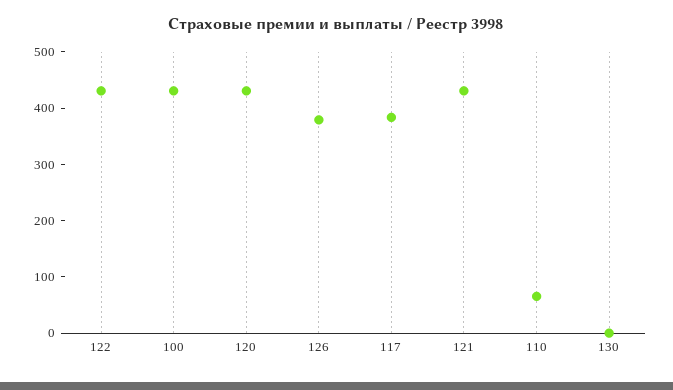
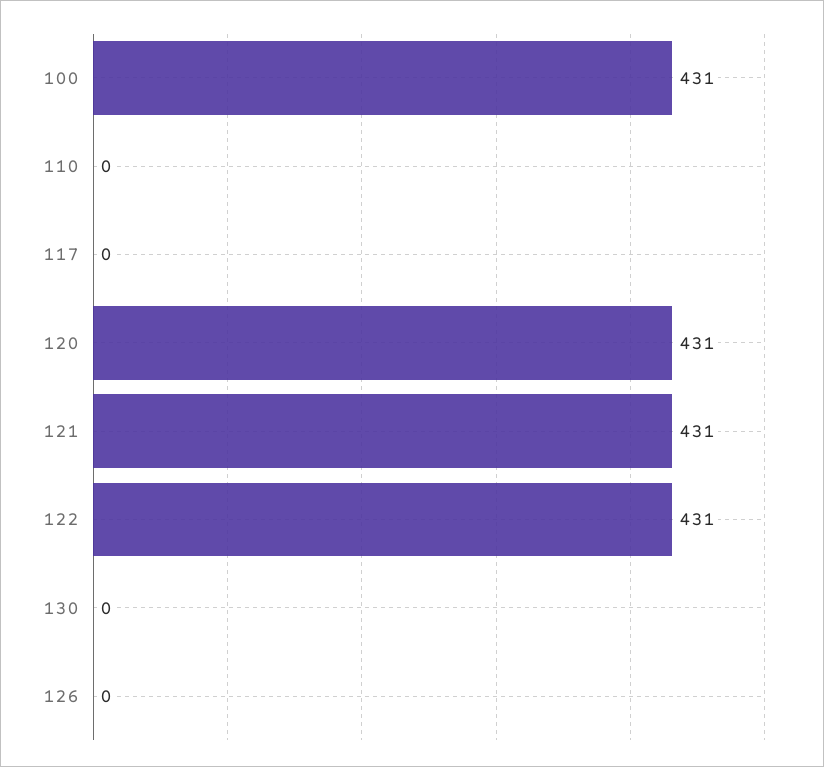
  {
    "122": 431,
    "100": 431,
    "120": 431,
-   "126": 380,
+   "126": 0,
-   "117": 380,
+   "117": 0,
    "121": 431,
-   "110": 60,
+   "110": 0,
    "130": 0
  }

